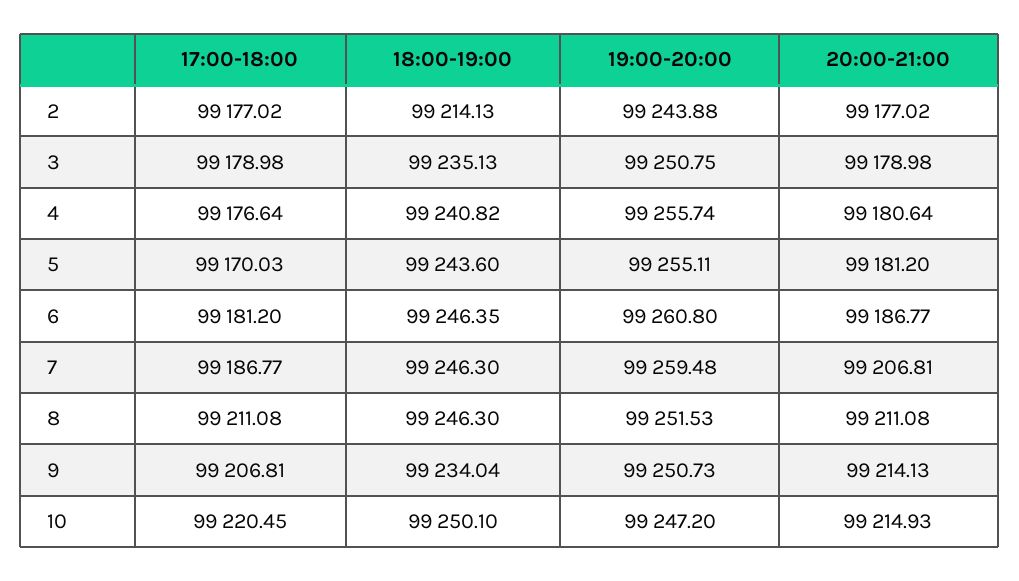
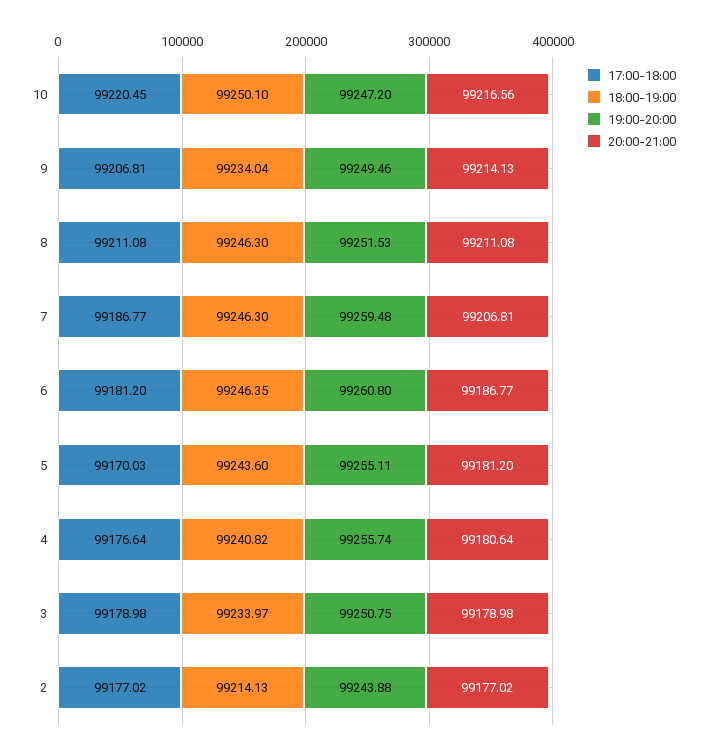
  {
    "17:00-18:00": {
      "2": 99177.02,
      "3": 99178.98,
      "4": 99176.64,
      "5": 99170.03,
      "6": 99181.2,
      "7": 99186.77,
      "8": 99211.08,
      "9": 99206.81,
      "10": 99220.45
    },
    "18:00-19:00": {
      "2": 99214.13,
-     "3": 99235.13,
+     "3": 99233.97,
      "4": 99240.82,
      "5": 99243.6,
      "6": 99246.35,
      "7": 99246.3,
      "8": 99246.3,
      "9": 99234.04,
      "10": 99250.1
    },
    "19:00-20:00": {
      "2": 99243.88,
      "3": 99250.75,
      "4": 99255.74,
      "5": 99255.11,
      "6": 99260.8,
      "7": 99259.48,
      "8": 99251.53,
-     "9": 99250.73,
+     "9": 99249.46,
      "10": 99247.2
    },
    "20:00-21:00": {
      "2": 99177.02,
      "3": 99178.98,
      "4": 99180.64,
      "5": 99181.2,
      "6": 99186.77,
      "7": 99206.81,
      "8": 99211.08,
      "9": 99214.13,
-     "10": 99214.93
+     "10": 99216.56
    }
  }

